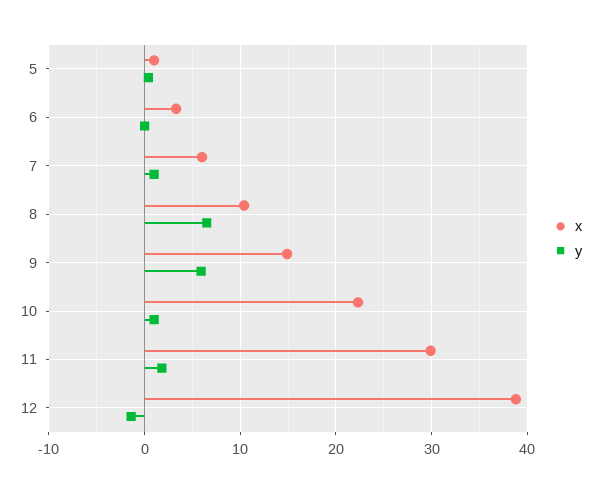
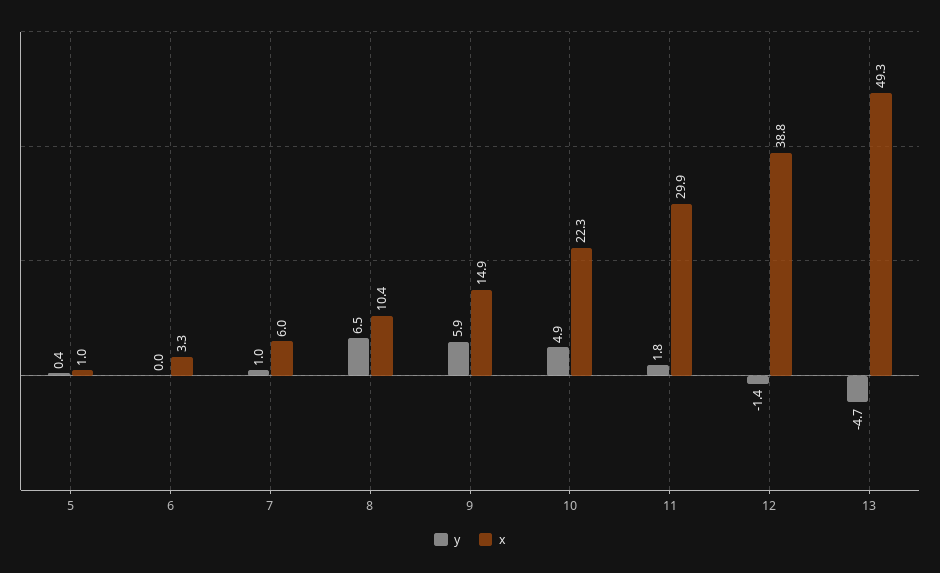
  {
    "x": {
      "5": 1,
      "6": 3.3,
      "7": 6,
      "8": 10.4,
      "9": 14.9,
      "10": 22.3,
      "11": 29.9,
-     "12": 38.8
+     "12": 38.8,
+     "13": 49.3
    },
    "y": {
      "5": 0.4,
      "6": 0,
      "7": 1,
      "8": 6.5,
      "9": 5.9,
-     "10": 1,
+     "10": 4.9,
      "11": 1.8,
-     "12": -1.4
+     "12": -1.4,
+     "13": -4.7
    }
  }

